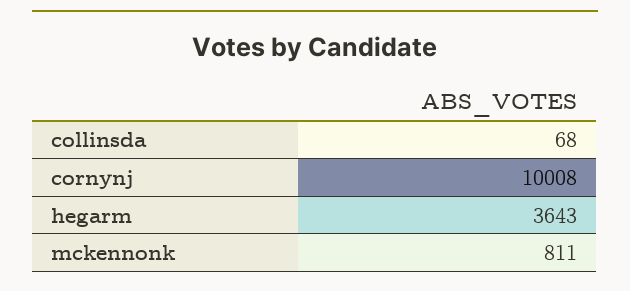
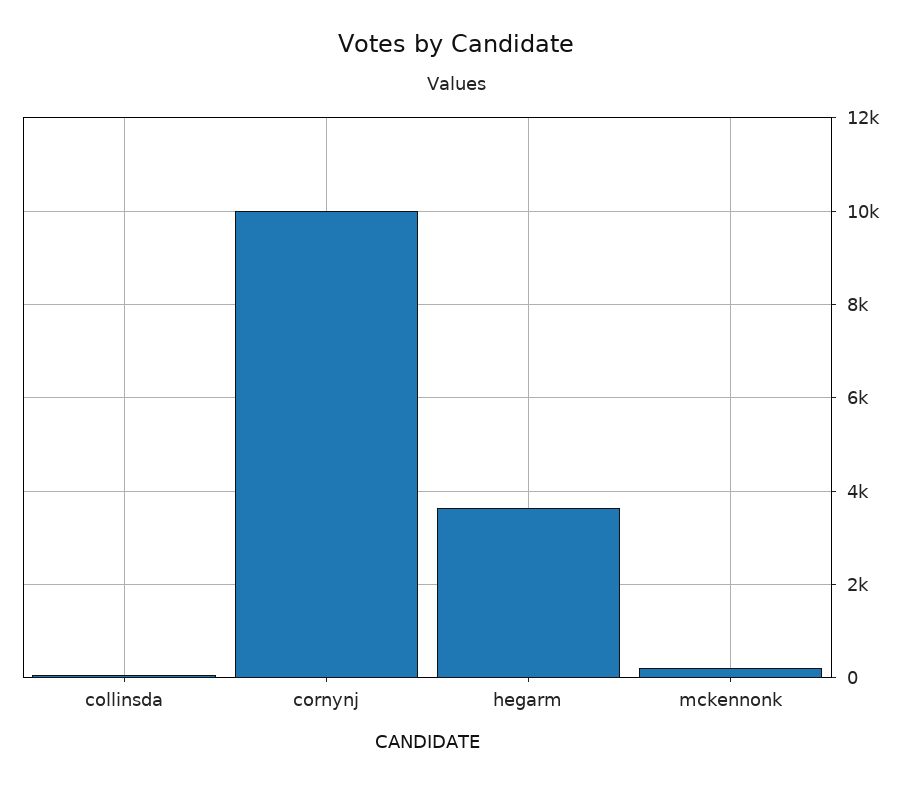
  {
    "collinsda": 68,
    "cornynj": 10008,
    "hegarm": 3643,
-   "mckennonk": 811
+   "mckennonk": 200
  }

